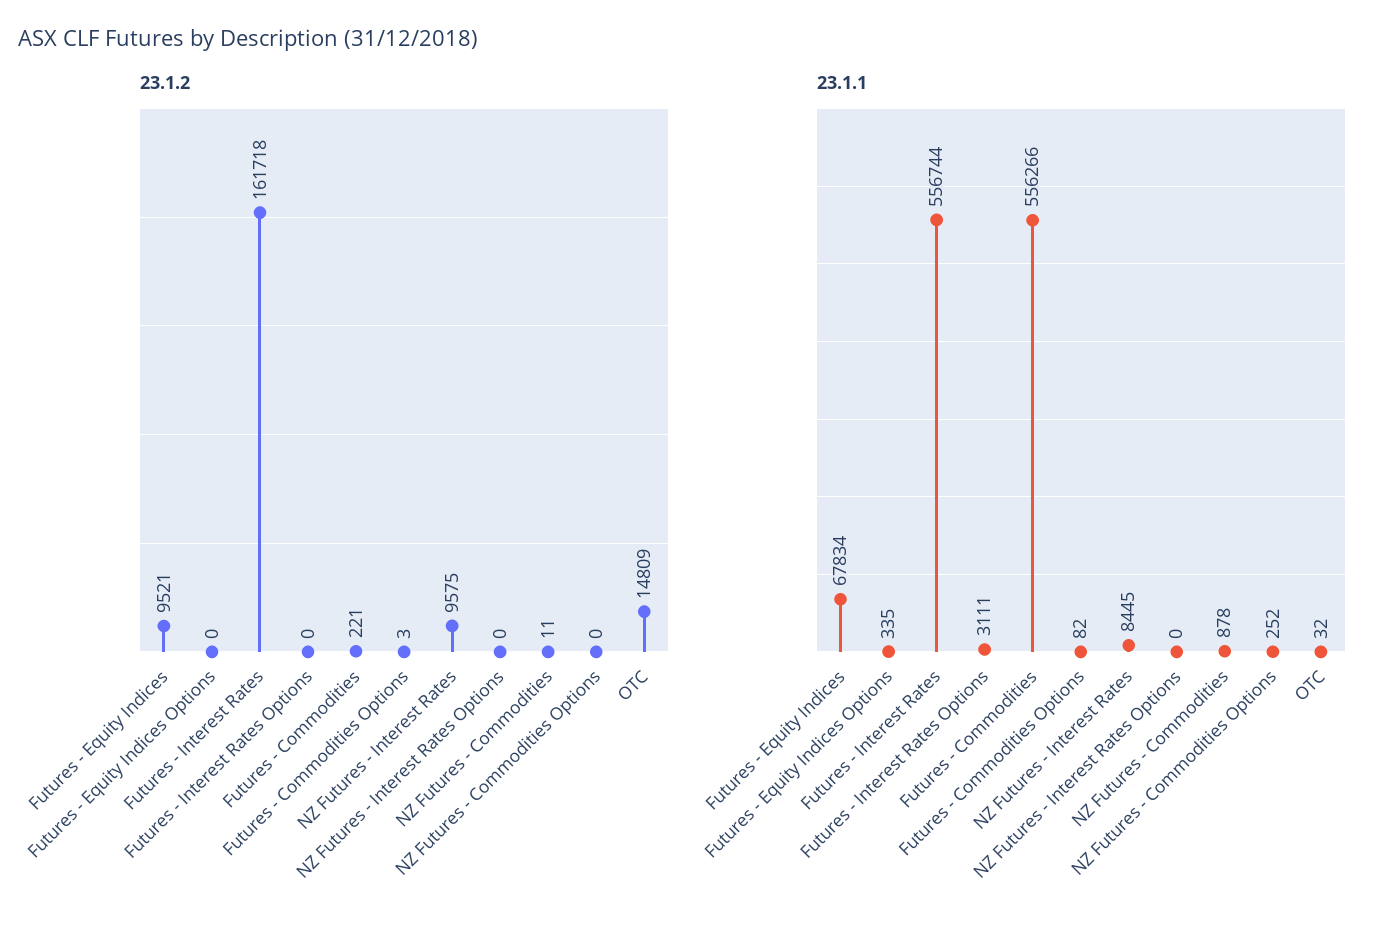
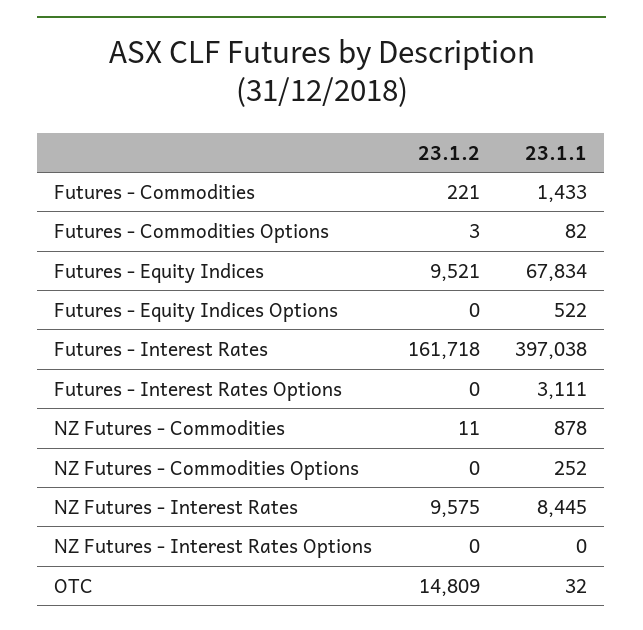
  {
    "23.1.2": {
      "Futures - Equity Indices": 9521,
      "Futures - Equity Indices Options": 0,
      "Futures - Interest Rates": 161718,
      "Futures - Interest Rates Options": 0,
      "Futures - Commodities": 221,
      "Futures - Commodities Options": 3,
      "NZ Futures - Interest Rates": 9575,
      "NZ Futures - Interest Rates Options": 0,
      "NZ Futures - Commodities": 11,
      "NZ Futures - Commodities Options": 0,
      "OTC": 14809
    },
    "23.1.1": {
      "Futures - Equity Indices": 67834,
-     "Futures - Equity Indices Options": 335,
+     "Futures - Equity Indices Options": 522,
-     "Futures - Interest Rates": 556744,
+     "Futures - Interest Rates": 397038,
      "Futures - Interest Rates Options": 3111,
-     "Futures - Commodities": 556266,
+     "Futures - Commodities": 1433,
      "Futures - Commodities Options": 82,
      "NZ Futures - Interest Rates": 8445,
      "NZ Futures - Interest Rates Options": 0,
      "NZ Futures - Commodities": 878,
      "NZ Futures - Commodities Options": 252,
      "OTC": 32
    }
  }

